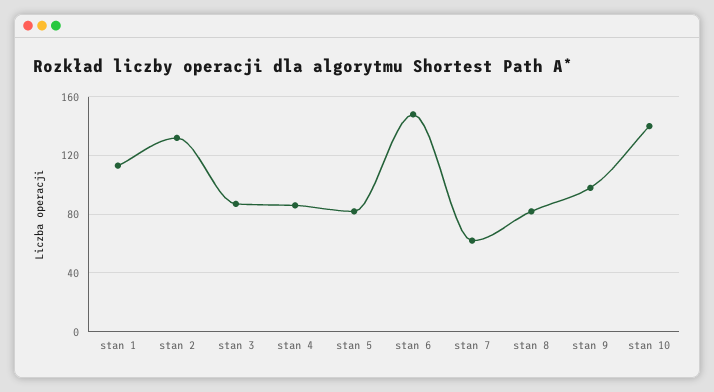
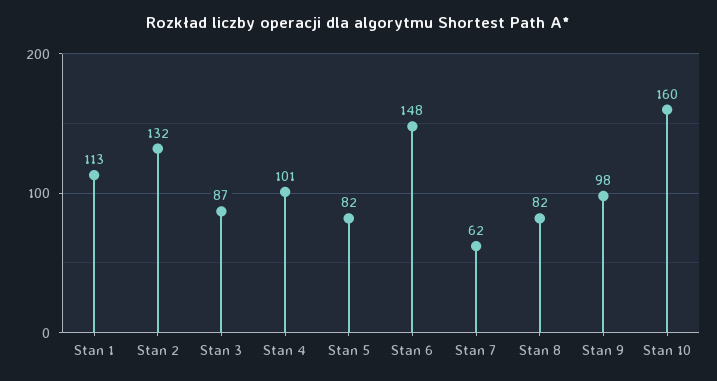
  {
    "stan 1": 113,
    "stan 2": 132,
    "stan 3": 87,
-   "stan 4": 85,
+   "stan 4": 101,
    "stan 5": 82,
    "stan 6": 148,
    "stan 7": 62,
    "stan 8": 82,
    "stan 9": 98,
-   "stan 10": 140
+   "stan 10": 160
  }

